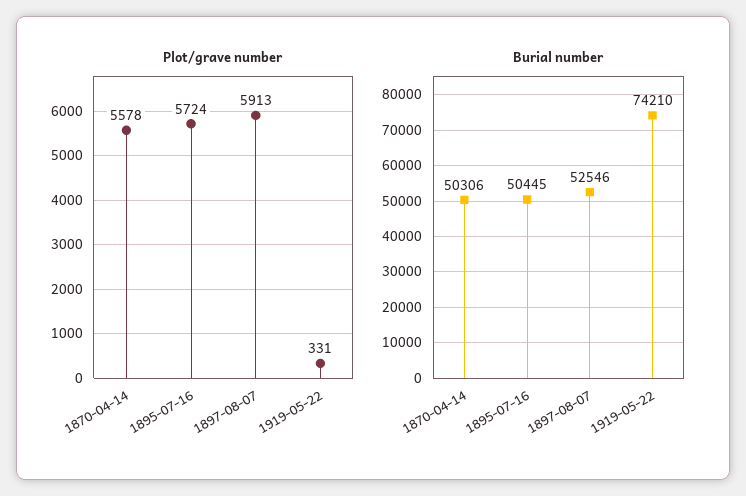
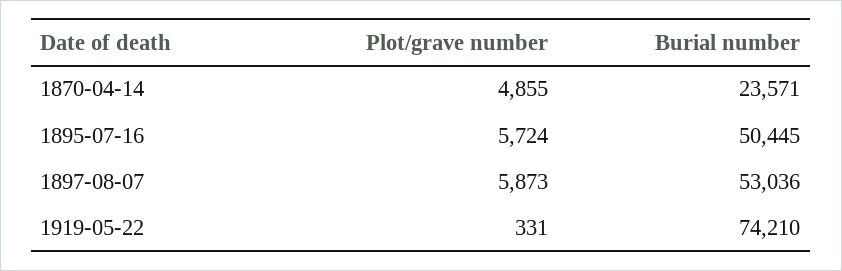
  {
    "Plot/grave number": {
-     "1870-04-14": 5578,
+     "1870-04-14": 4855,
      "1895-07-16": 5724,
-     "1897-08-07": 5913,
+     "1897-08-07": 5873,
      "1919-05-22": 331
    },
    "Burial number": {
-     "1870-04-14": 50306,
+     "1870-04-14": 23571,
      "1895-07-16": 50445,
-     "1897-08-07": 52546,
+     "1897-08-07": 53036,
      "1919-05-22": 74210
    }
  }

